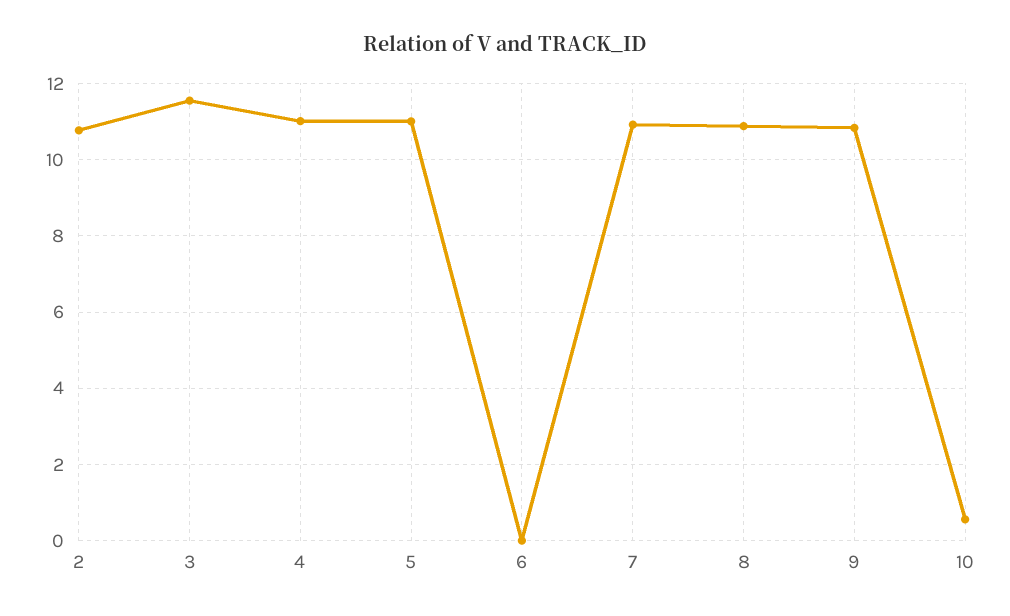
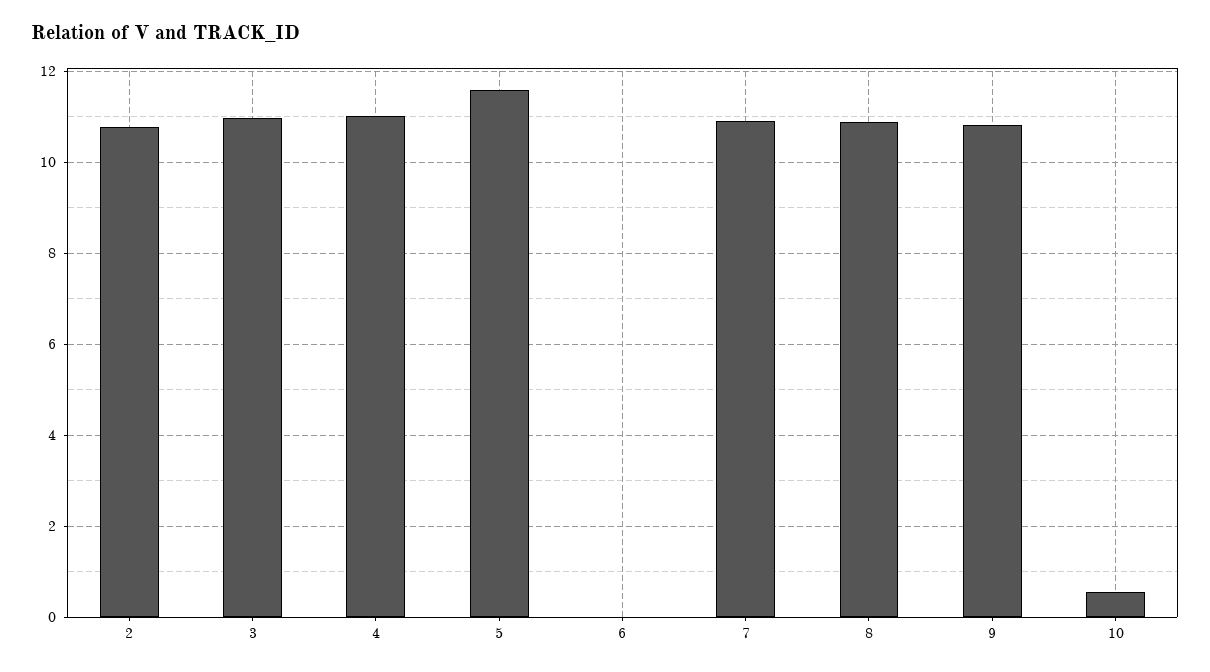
  {
    "2": 10.8,
-   "3": 11.6,
+   "3": 11,
    "4": 11,
-   "5": 11,
+   "5": 11.6,
    "6": 0,
    "7": 11,
    "8": 10.8,
    "9": 10.8,
    "10": 0.6
  }

